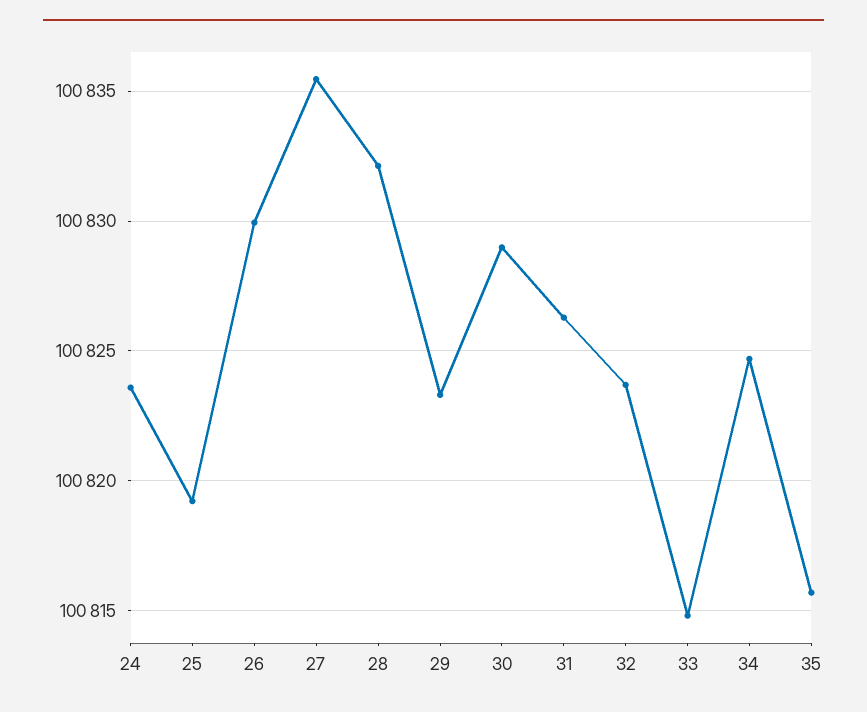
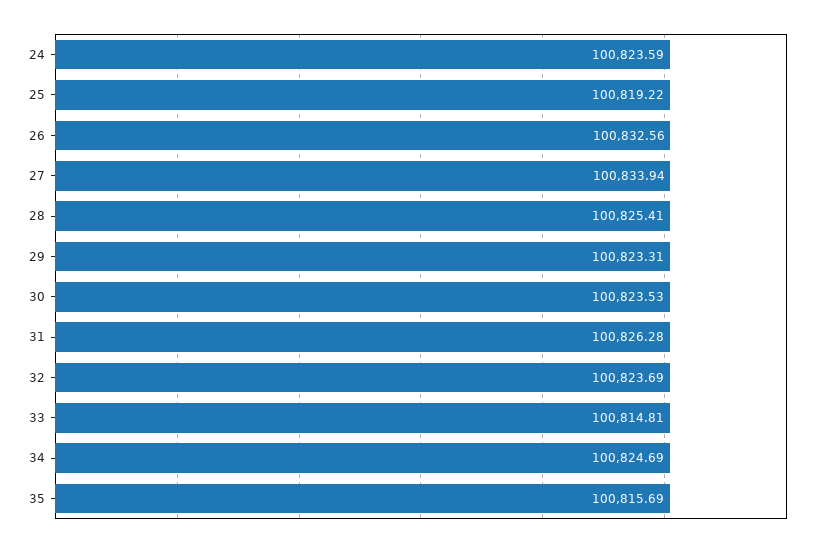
  {
    "24": 100823.59,
    "25": 100819.22,
-   "26": 100830,
+   "26": 100832.56,
-   "27": 100835.5,
+   "27": 100833.94,
-   "28": 100832,
+   "28": 100825.41,
    "29": 100823.31,
-   "30": 100829,
+   "30": 100823.53,
    "31": 100826.28,
    "32": 100823.69,
    "33": 100814.81,
    "34": 100824.69,
    "35": 100815.69
  }

